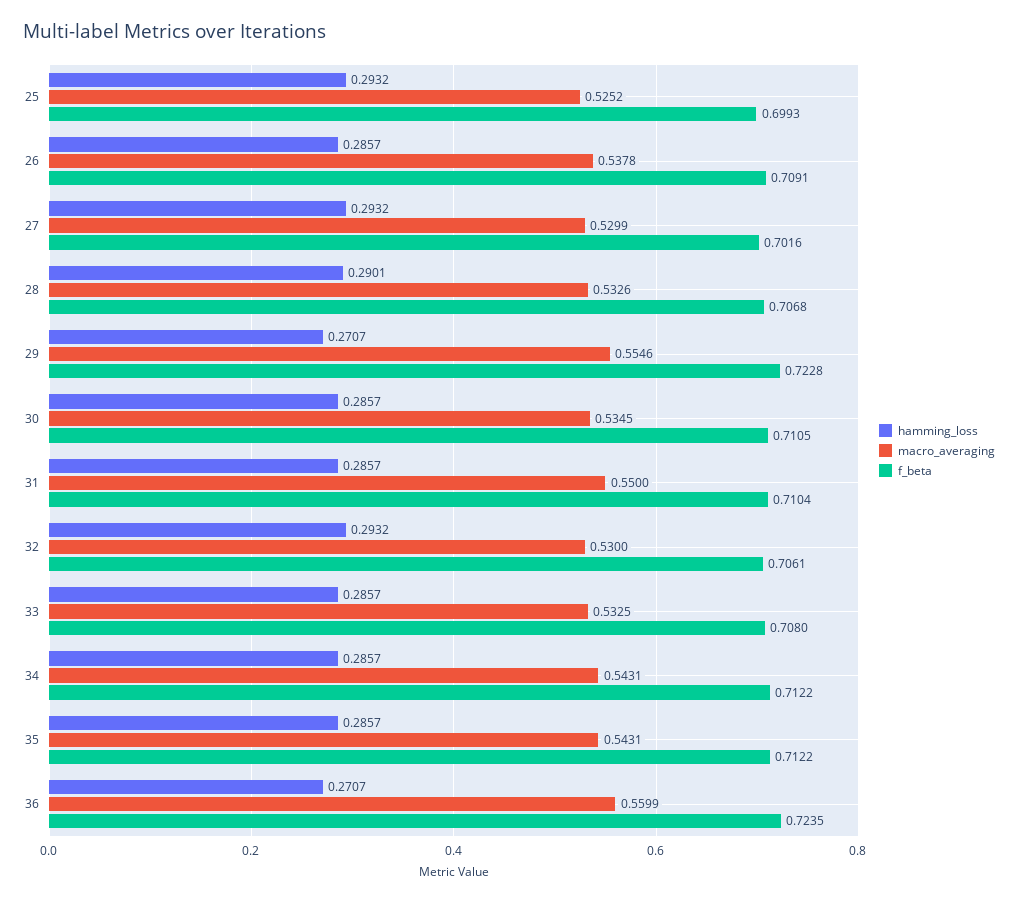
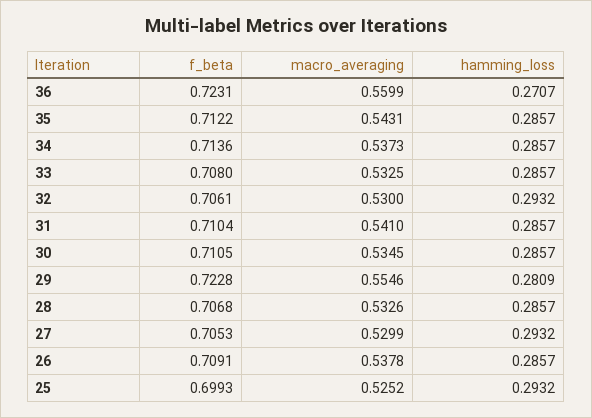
  {
    "hamming_loss": {
      "25": 0.2932,
      "26": 0.2857,
      "27": 0.2932,
-     "28": 0.2901,
+     "28": 0.2857,
-     "29": 0.2707,
+     "29": 0.2809,
      "30": 0.2857,
      "31": 0.2857,
      "32": 0.2932,
      "33": 0.2857,
      "34": 0.2857,
      "35": 0.2857,
      "36": 0.2707
    },
    "macro_averaging": {
      "25": 0.5252,
      "26": 0.5378,
      "27": 0.5299,
      "28": 0.5326,
      "29": 0.5546,
      "30": 0.5345,
-     "31": 0.55,
+     "31": 0.541,
      "32": 0.53,
      "33": 0.5325,
-     "34": 0.5431,
+     "34": 0.5373,
      "35": 0.5431,
      "36": 0.5599
    },
    "f_beta": {
      "25": 0.6993,
      "26": 0.7091,
-     "27": 0.7016,
+     "27": 0.7053,
      "28": 0.7068,
      "29": 0.7228,
      "30": 0.7105,
      "31": 0.7104,
      "32": 0.7061,
      "33": 0.708,
-     "34": 0.7122,
+     "34": 0.7136,
      "35": 0.7122,
-     "36": 0.7235
+     "36": 0.7231
    }
  }

